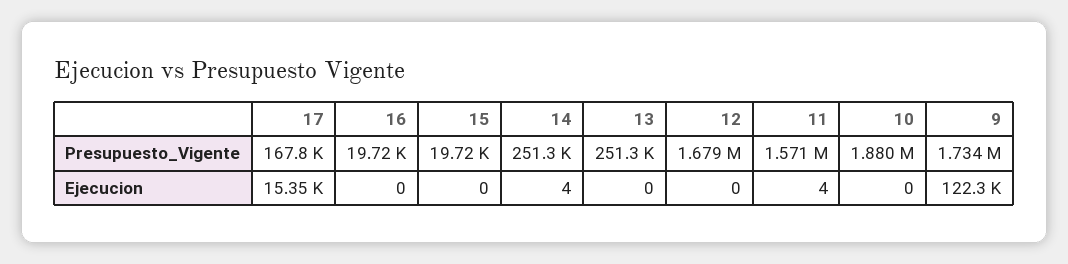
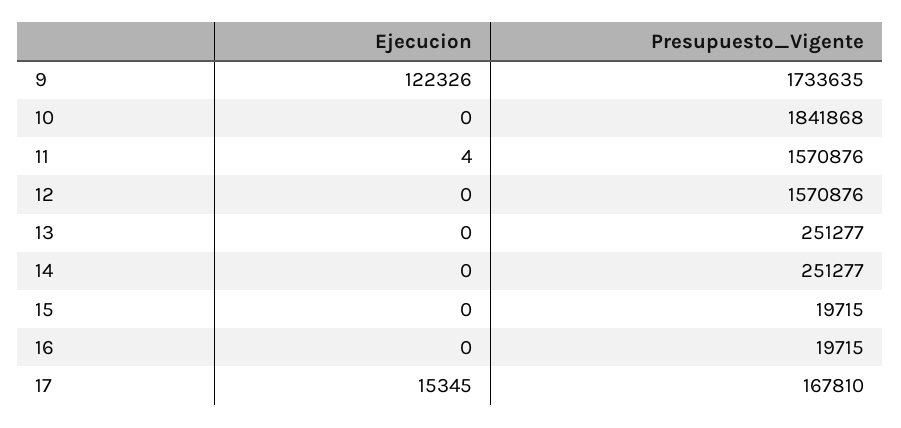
  {
    "17": {
      "Presupuesto_Vigente": 167810,
      "Ejecucion": 15345
    },
    "16": {
      "Presupuesto_Vigente": 19715,
      "Ejecucion": 0
    },
    "15": {
      "Presupuesto_Vigente": 19715,
      "Ejecucion": 0
    },
    "14": {
      "Presupuesto_Vigente": 251277,
-     "Ejecucion": 4
+     "Ejecucion": 0
    },
    "13": {
      "Presupuesto_Vigente": 251277,
      "Ejecucion": 0
    },
    "12": {
-     "Presupuesto_Vigente": 1679000,
+     "Presupuesto_Vigente": 1570876,
      "Ejecucion": 0
    },
    "11": {
      "Presupuesto_Vigente": 1570876,
      "Ejecucion": 4
    },
    "10": {
-     "Presupuesto_Vigente": 1880000,
+     "Presupuesto_Vigente": 1841868,
      "Ejecucion": 0
    },
    "9": {
      "Presupuesto_Vigente": 1733635,
      "Ejecucion": 122326
    }
  }

